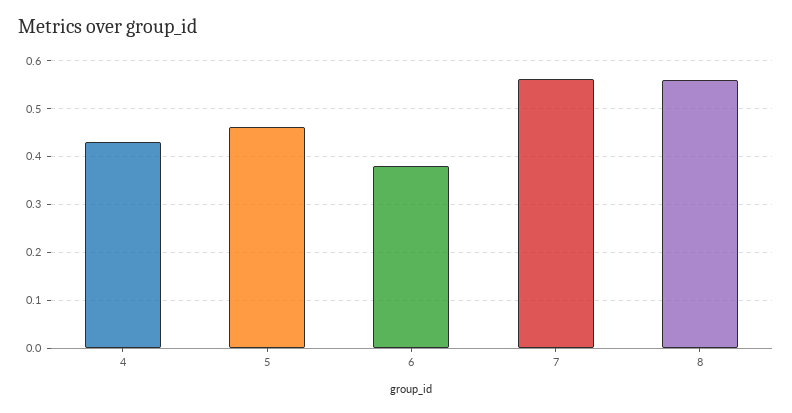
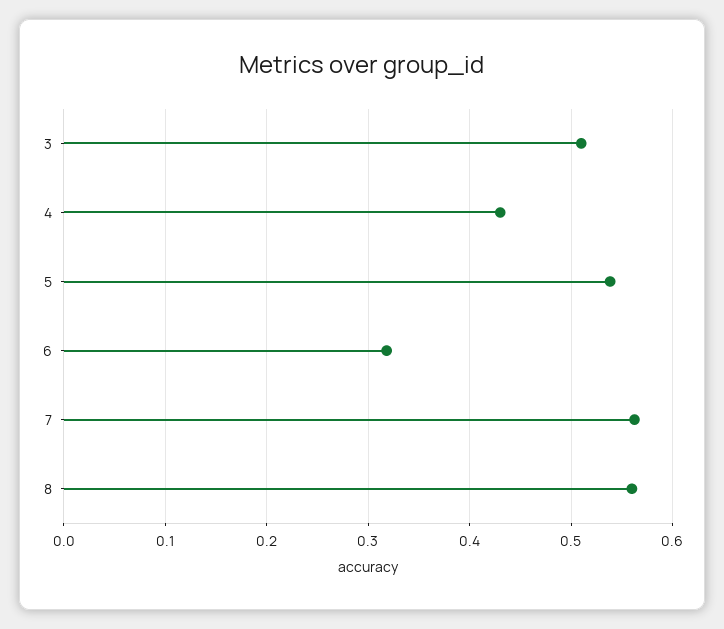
  {
    "4": 0.43,
-   "5": 0.46,
+   "5": 0.54,
-   "6": 0.38,
+   "6": 0.32,
    "7": 0.56,
-   "8": 0.56
+   "8": 0.56,
+   "3": 0.51
  }

